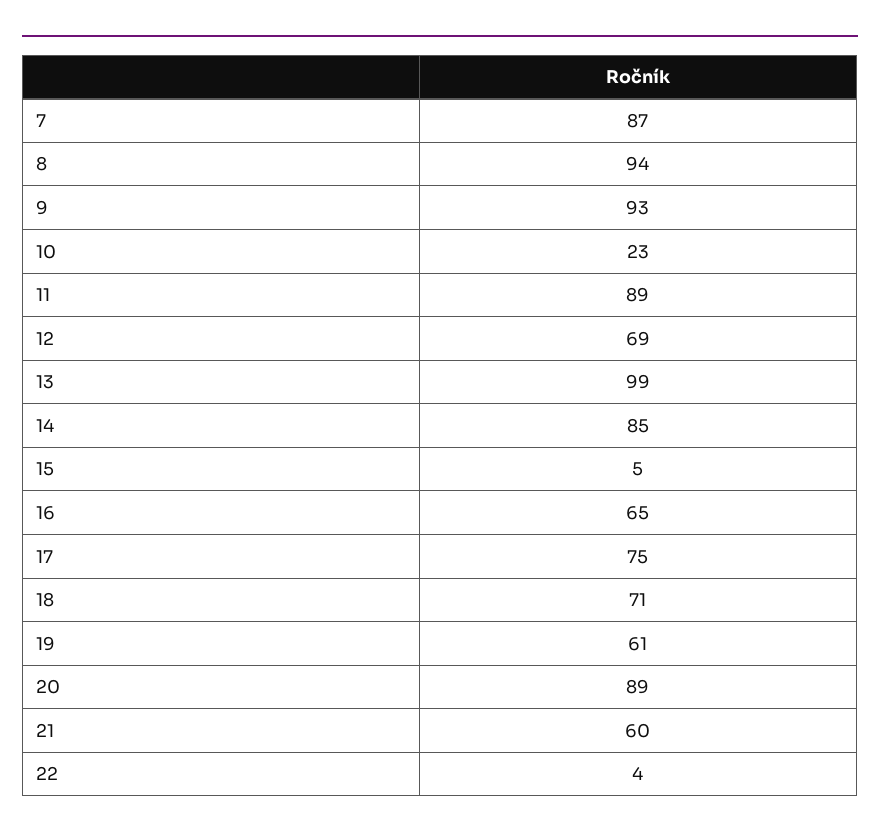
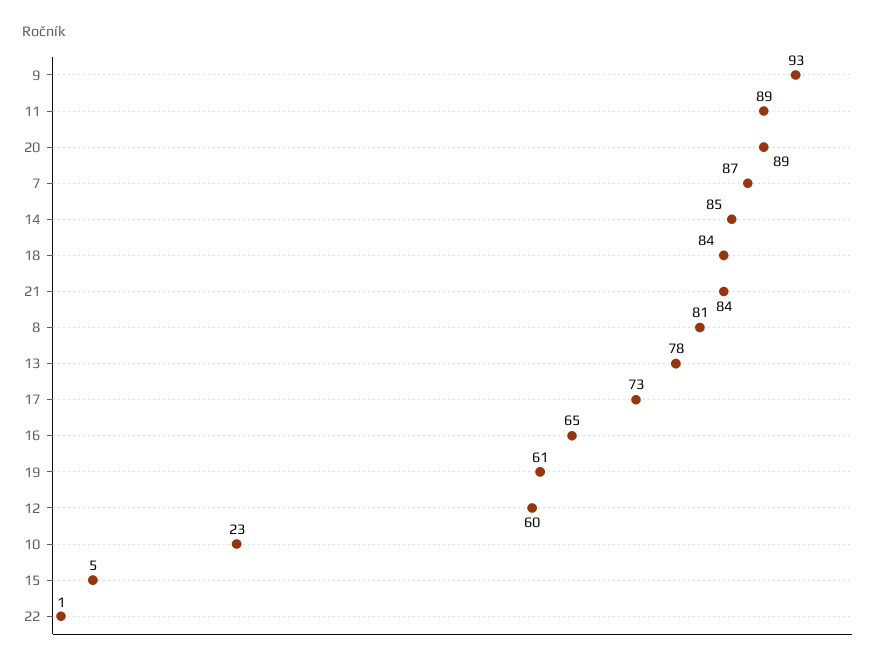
  {
    "7": 87,
-   "8": 94,
+   "8": 81,
    "9": 93,
    "10": 23,
    "11": 89,
-   "12": 69,
+   "12": 60,
-   "13": 99,
+   "13": 78,
    "14": 85,
    "15": 5,
    "16": 65,
-   "17": 75,
+   "17": 73,
-   "18": 71,
+   "18": 84,
    "19": 61,
    "20": 89,
-   "21": 60,
+   "21": 84,
-   "22": 4
+   "22": 1
  }

